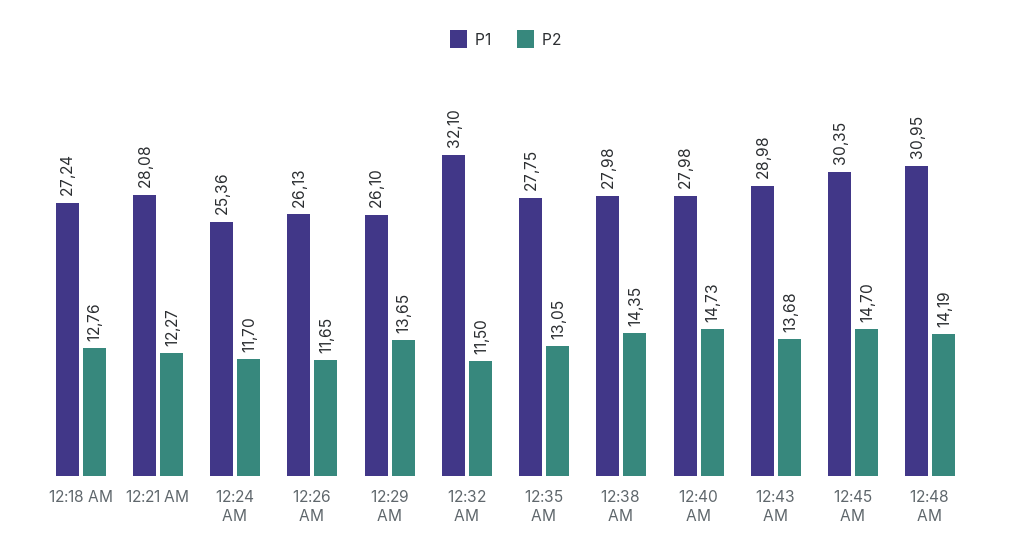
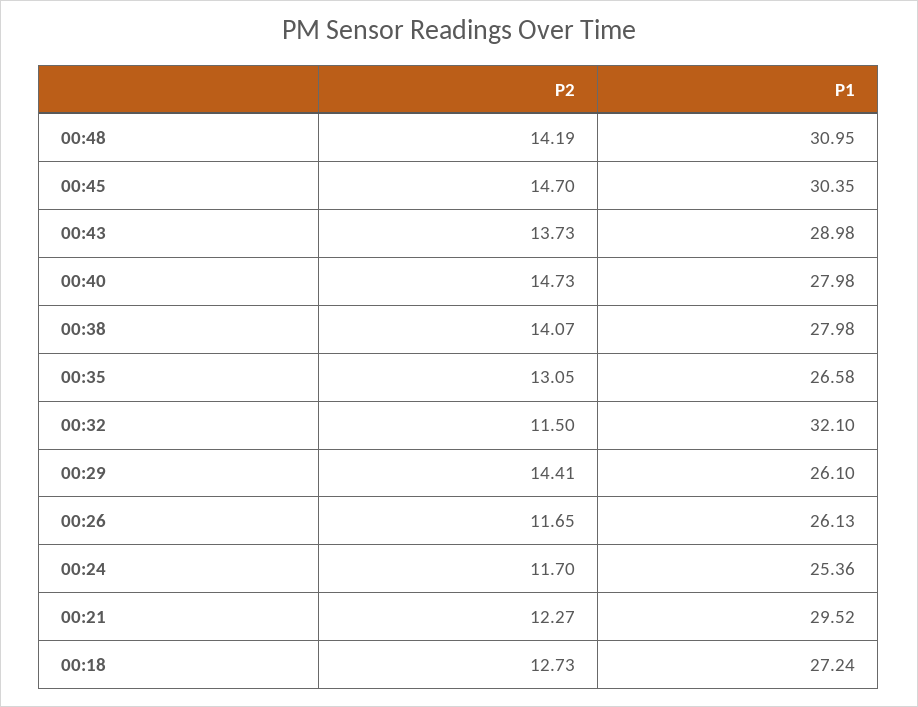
  {
    "P1": {
      "12:18 AM": 27.24,
-     "12:21 AM": 28.08,
+     "12:21 AM": 29.52,
      "12:24 AM": 25.36,
      "12:26 AM": 26.13,
      "12:29 AM": 26.1,
      "12:32 AM": 32.1,
-     "12:35 AM": 27.75,
+     "12:35 AM": 26.58,
      "12:38 AM": 27.98,
      "12:40 AM": 27.98,
      "12:43 AM": 28.98,
      "12:45 AM": 30.35,
      "12:48 AM": 30.95
    },
    "P2": {
-     "12:18 AM": 12.76,
+     "12:18 AM": 12.73,
      "12:21 AM": 12.27,
      "12:24 AM": 11.7,
      "12:26 AM": 11.65,
-     "12:29 AM": 13.65,
+     "12:29 AM": 14.41,
      "12:32 AM": 11.5,
      "12:35 AM": 13.05,
-     "12:38 AM": 14.35,
+     "12:38 AM": 14.07,
      "12:40 AM": 14.73,
-     "12:43 AM": 13.68,
+     "12:43 AM": 13.73,
      "12:45 AM": 14.7,
      "12:48 AM": 14.19
    }
  }

